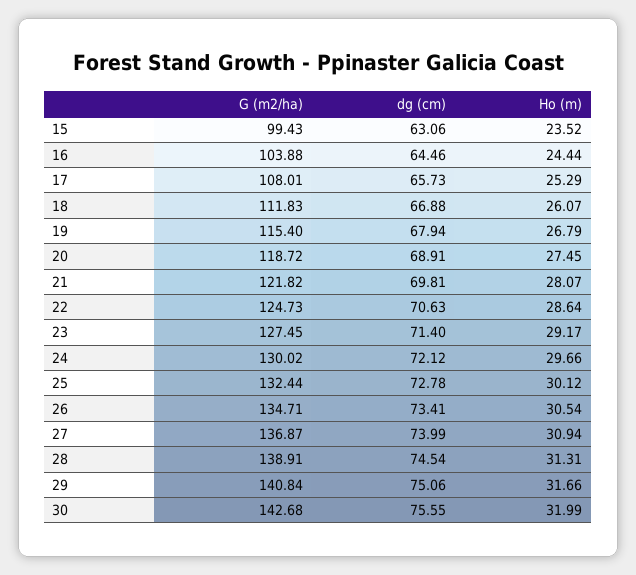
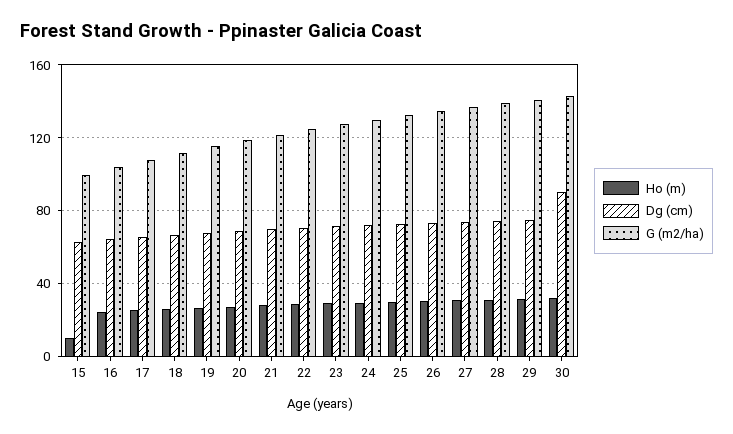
  {
    "G (m2/ha)": {
      "15": 99.43,
      "16": 103.88,
      "17": 108.01,
      "18": 111.83,
      "19": 115.4,
      "20": 118.72,
      "21": 121.82,
      "22": 124.73,
      "23": 127.45,
      "24": 130.02,
      "25": 132.44,
      "26": 134.71,
      "27": 136.87,
      "28": 138.91,
      "29": 140.84,
      "30": 142.68
    },
    "dg (cm)": {
      "15": 63.06,
      "16": 64.46,
      "17": 65.73,
      "18": 66.88,
      "19": 67.94,
      "20": 68.91,
      "21": 69.81,
      "22": 70.63,
      "23": 71.4,
      "24": 72.12,
      "25": 72.78,
      "26": 73.41,
      "27": 73.99,
      "28": 74.54,
      "29": 75.06,
-     "30": 75.55
+     "30": 90
    },
    "Ho (m)": {
-     "15": 23.52,
+     "15": 10,
      "16": 24.44,
      "17": 25.29,
      "18": 26.07,
      "19": 26.79,
      "20": 27.45,
      "21": 28.07,
      "22": 28.64,
      "23": 29.17,
      "24": 29.66,
      "25": 30.12,
      "26": 30.54,
      "27": 30.94,
      "28": 31.31,
      "29": 31.66,
      "30": 31.99
    }
  }

